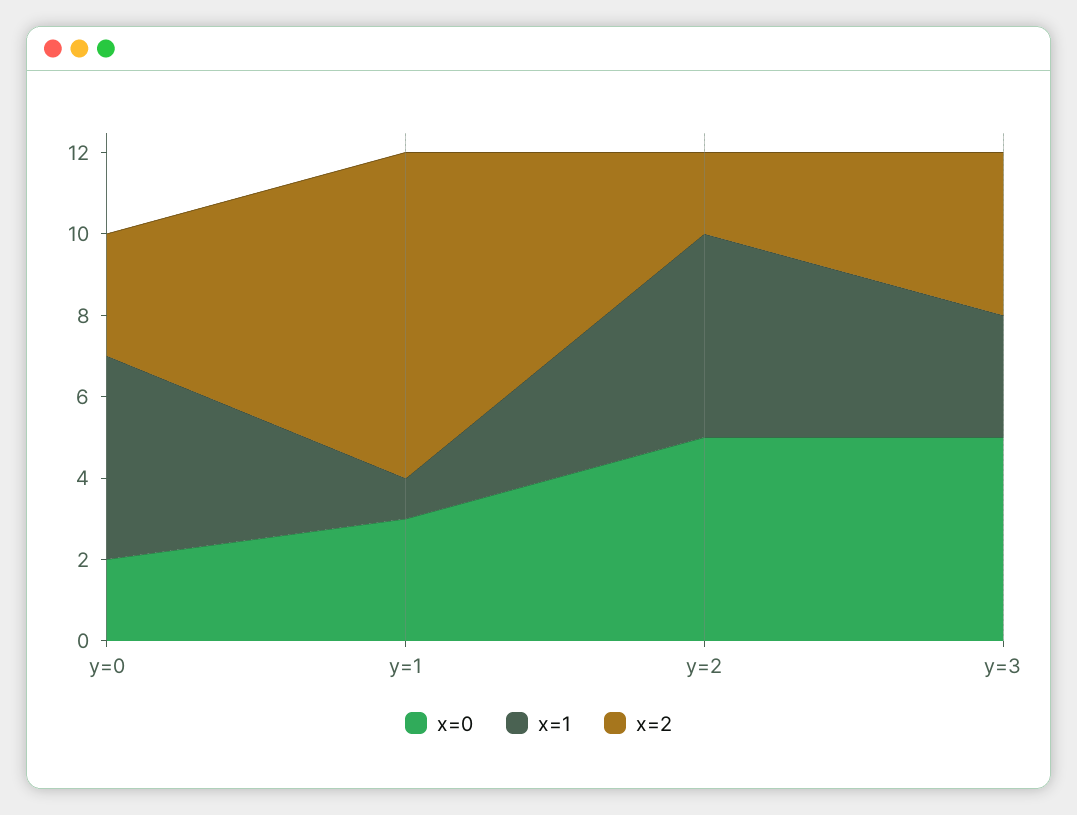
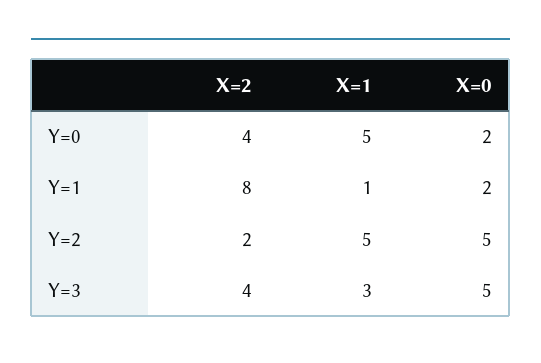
  {
    "x=0": {
      "y=0": 2,
-     "y=1": 3,
+     "y=1": 2,
      "y=2": 5,
      "y=3": 5
    },
    "x=1": {
      "y=0": 5,
      "y=1": 1,
      "y=2": 5,
      "y=3": 3
    },
    "x=2": {
-     "y=0": 3,
+     "y=0": 4,
      "y=1": 8,
      "y=2": 2,
      "y=3": 4
    }
  }

